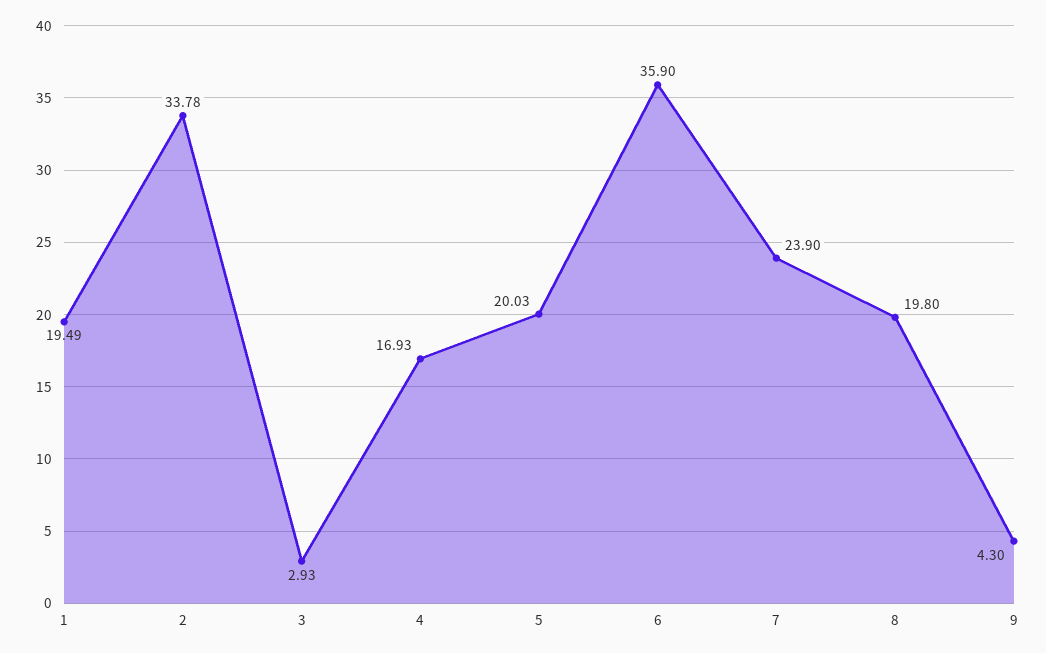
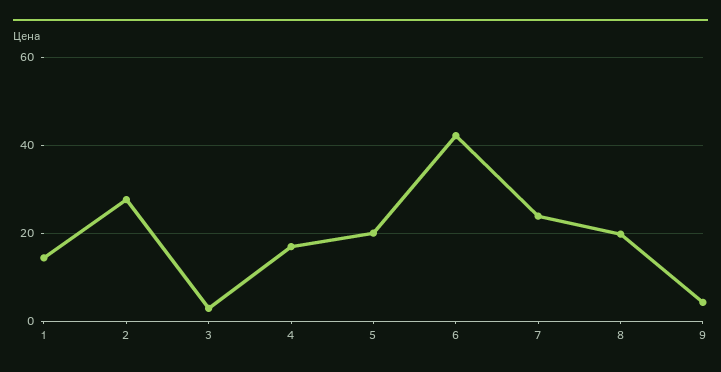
  {
-   "1": 19.49,
+   "1": 14,
-   "2": 33.78,
+   "2": 28,
    "3": 2.93,
    "4": 16.93,
    "5": 20.03,
-   "6": 35.9,
+   "6": 42,
    "7": 23.9,
    "8": 19.8,
    "9": 4.3
  }

